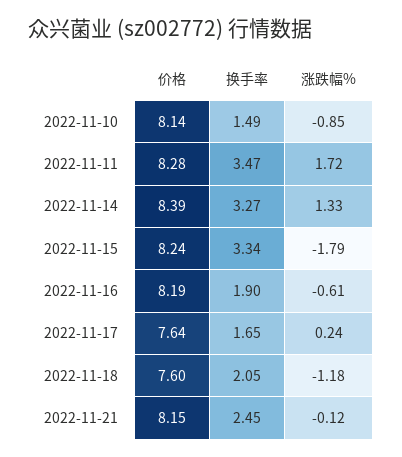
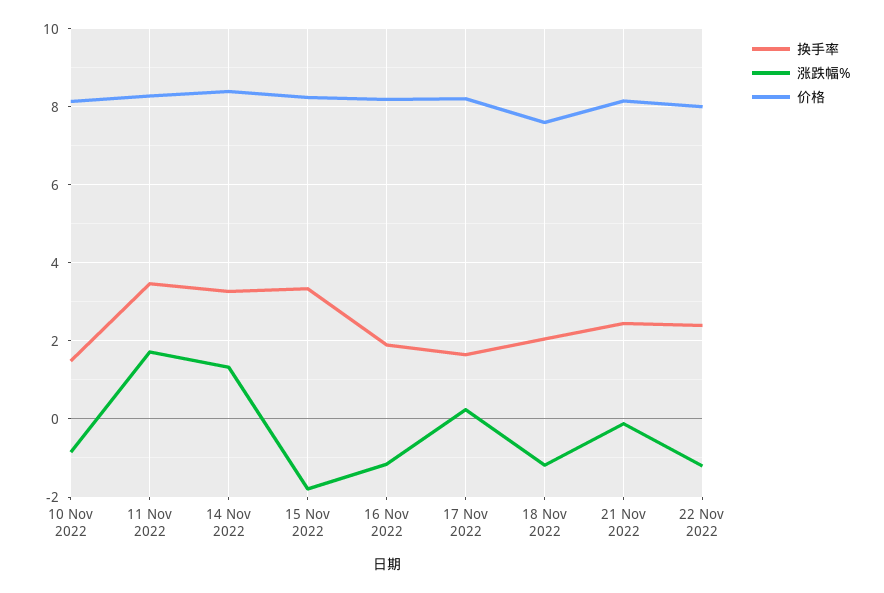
  {
    "价格": {
      "2022-11-10": 8.14,
      "2022-11-11": 8.28,
      "2022-11-14": 8.39,
      "2022-11-15": 8.24,
      "2022-11-16": 8.19,
-     "2022-11-17": 7.64,
+     "2022-11-17": 8.2,
      "2022-11-18": 7.6,
-     "2022-11-21": 8.15
+     "2022-11-21": 8.15,
+     "22 Nov 2022": 8
    },
    "换手率": {
      "2022-11-10": 1.49,
      "2022-11-11": 3.47,
      "2022-11-14": 3.27,
      "2022-11-15": 3.34,
      "2022-11-16": 1.9,
      "2022-11-17": 1.65,
      "2022-11-18": 2.05,
-     "2022-11-21": 2.45
+     "2022-11-21": 2.45,
+     "22 Nov 2022": 2.4
    },
    "涨跌幅%": {
      "2022-11-10": -0.85,
      "2022-11-11": 1.72,
      "2022-11-14": 1.33,
      "2022-11-15": -1.79,
-     "2022-11-16": -0.61,
+     "2022-11-16": -1.2,
      "2022-11-17": 0.24,
      "2022-11-18": -1.18,
-     "2022-11-21": -0.12
+     "2022-11-21": -0.12,
+     "22 Nov 2022": -1.2
    }
  }

